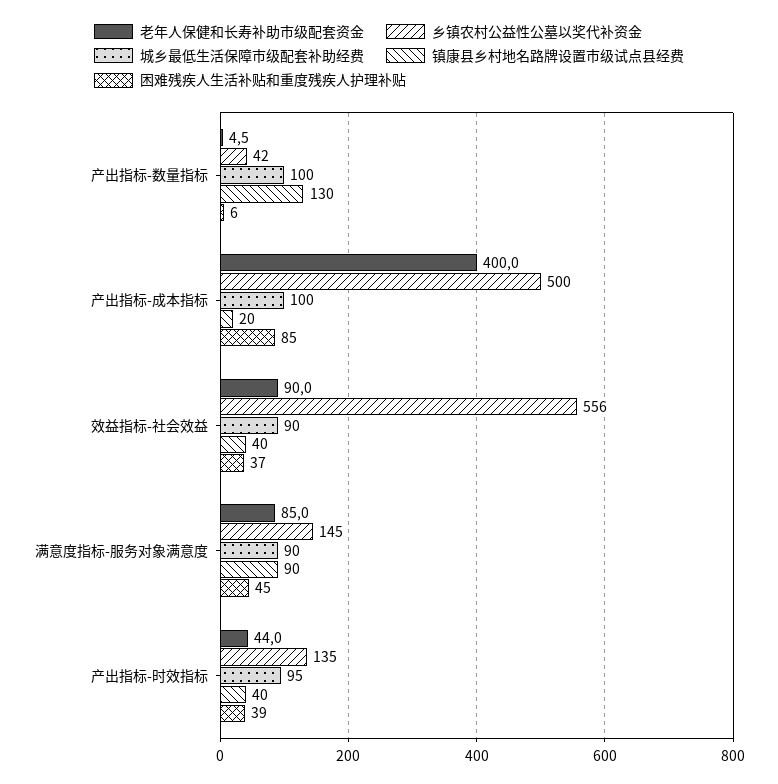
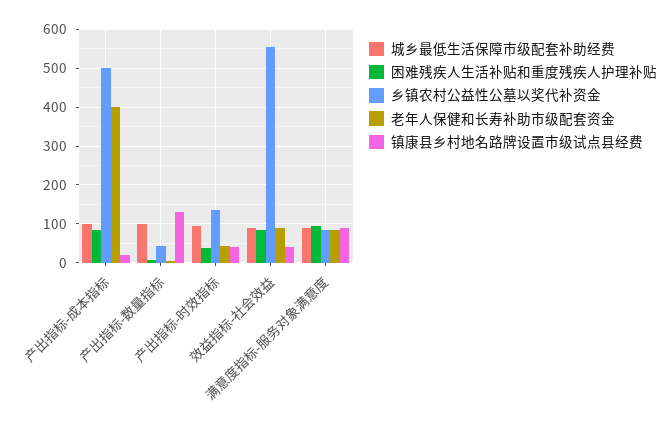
  {
    "老年人保健和长寿补助市级配套资金": {
      "产出指标-数量指标": 4.5,
      "产出指标-成本指标": 400,
      "效益指标-社会效益": 90,
      "满意度指标-服务对象满意度": 85,
      "产出指标-时效指标": 44
    },
    "乡镇农村公益性公墓以奖代补资金": {
      "产出指标-数量指标": 42,
      "产出指标-成本指标": 500,
      "效益指标-社会效益": 556,
-     "满意度指标-服务对象满意度": 145,
+     "满意度指标-服务对象满意度": 80,
      "产出指标-时效指标": 135
    },
    "城乡最低生活保障市级配套补助经费": {
      "产出指标-数量指标": 100,
      "产出指标-成本指标": 100,
      "效益指标-社会效益": 90,
      "满意度指标-服务对象满意度": 90,
      "产出指标-时效指标": 95
    },
    "镇康县乡村地名路牌设置市级试点县经费": {
      "产出指标-数量指标": 130,
      "产出指标-成本指标": 20,
      "效益指标-社会效益": 40,
      "满意度指标-服务对象满意度": 90,
      "产出指标-时效指标": 40
    },
    "困难残疾人生活补贴和重度残疾人护理补贴": {
      "产出指标-数量指标": 6,
      "产出指标-成本指标": 85,
-     "效益指标-社会效益": 37,
+     "效益指标-社会效益": 80,
-     "满意度指标-服务对象满意度": 45,
+     "满意度指标-服务对象满意度": 100,
      "产出指标-时效指标": 39
    }
  }

